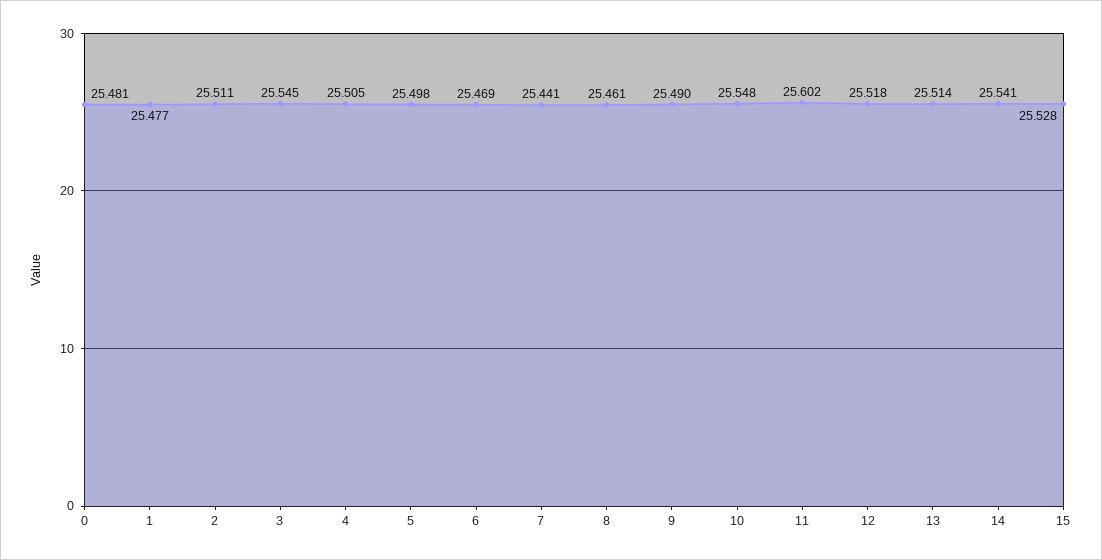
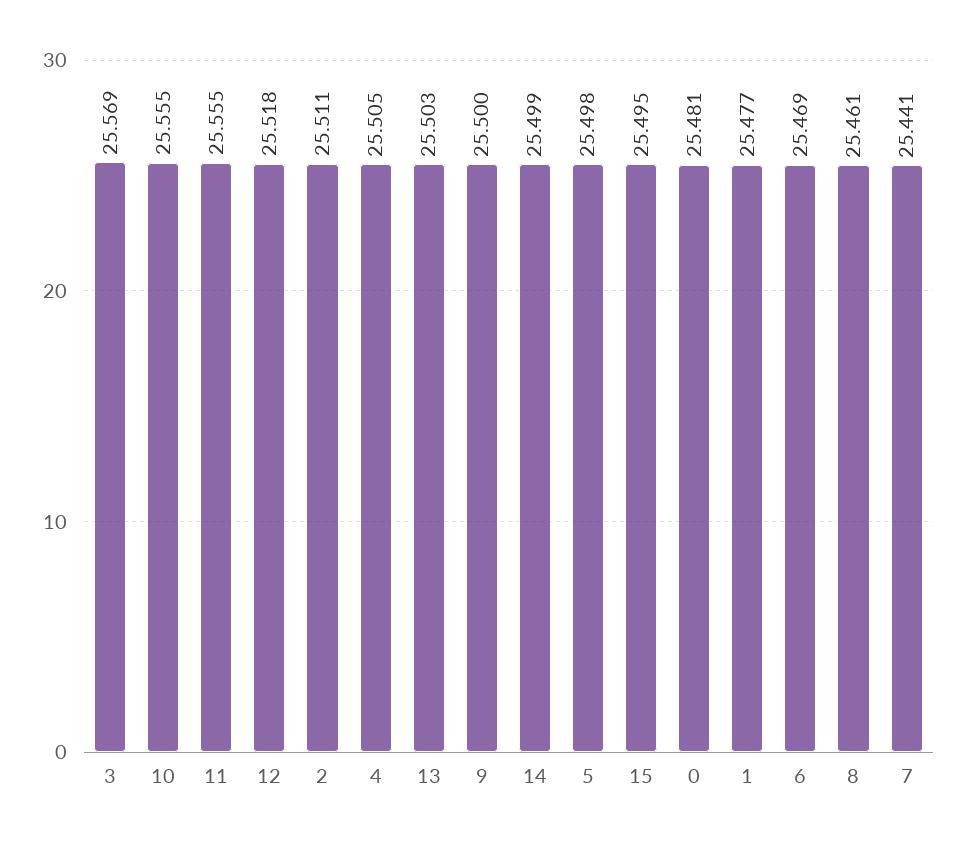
  {
    "0": 25.481,
    "1": 25.477,
    "2": 25.511,
-   "3": 25.545,
+   "3": 25.569,
    "4": 25.505,
    "5": 25.498,
    "6": 25.469,
    "7": 25.441,
    "8": 25.461,
-   "9": 25.49,
+   "9": 25.5,
-   "10": 25.548,
+   "10": 25.555,
-   "11": 25.602,
+   "11": 25.555,
    "12": 25.518,
-   "13": 25.514,
+   "13": 25.503,
-   "14": 25.541,
+   "14": 25.499,
-   "15": 25.528
+   "15": 25.495
  }

